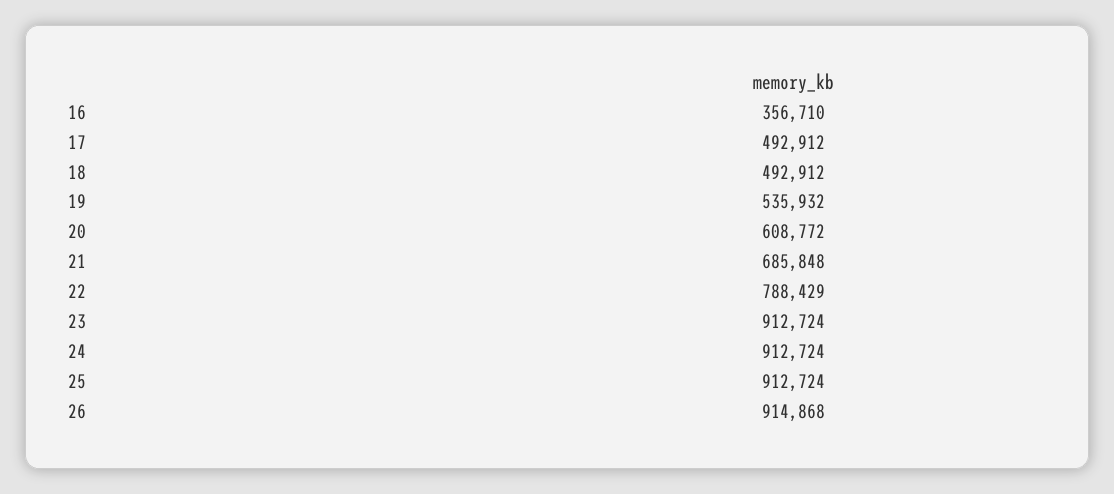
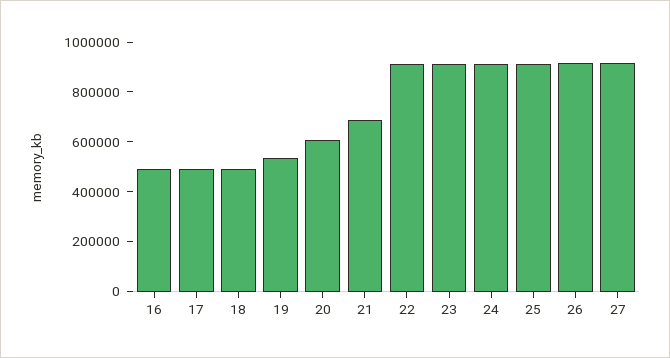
  {
-   "16": 356710,
+   "16": 500000,
    "17": 492912,
    "18": 492912,
    "19": 535932,
    "20": 608772,
    "21": 685848,
-   "22": 788429,
+   "22": 900000,
    "23": 912724,
    "24": 912724,
    "25": 912724,
-   "26": 914868
+   "26": 914868,
+   "27": 900000
  }

